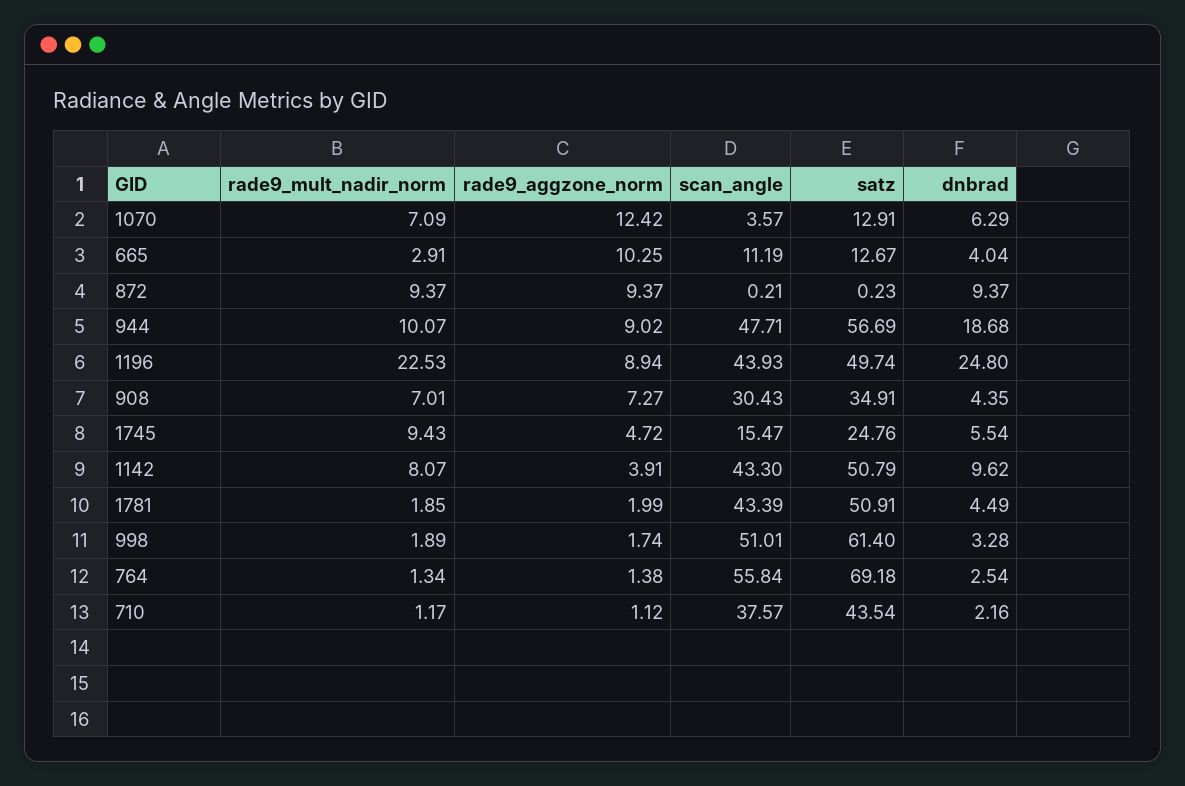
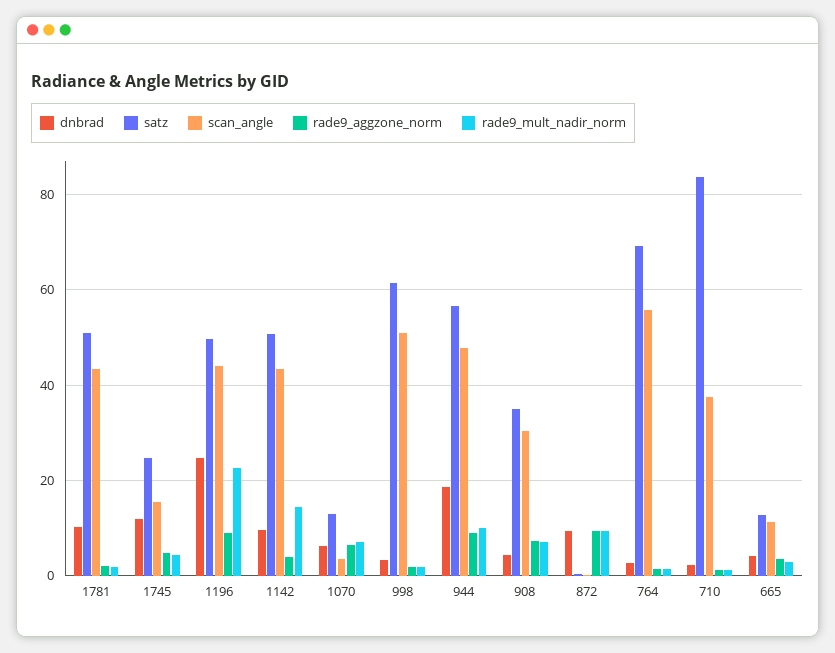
  {
    "rade9_mult_nadir_norm": {
      "1070": 7.09,
      "665": 2.91,
      "872": 9.37,
      "944": 10.07,
      "1196": 22.53,
      "908": 7.01,
-     "1745": 9.43,
+     "1745": 4,
-     "1142": 8.07,
+     "1142": 14,
      "1781": 1.85,
      "998": 1.89,
      "764": 1.34,
      "710": 1.17
    },
    "rade9_aggzone_norm": {
-     "1070": 12.42,
+     "1070": 6,
-     "665": 10.25,
+     "665": 4,
      "872": 9.37,
      "944": 9.02,
      "1196": 8.94,
      "908": 7.27,
      "1745": 4.72,
      "1142": 3.91,
      "1781": 1.99,
      "998": 1.74,
      "764": 1.38,
      "710": 1.12
    },
    "scan_angle": {
      "1070": 3.57,
      "665": 11.19,
      "872": 0.21,
      "944": 47.71,
      "1196": 43.93,
      "908": 30.43,
      "1745": 15.47,
      "1142": 43.3,
      "1781": 43.39,
      "998": 51.01,
      "764": 55.84,
      "710": 37.57
    },
    "satz": {
      "1070": 12.91,
      "665": 12.67,
      "872": 0.23,
      "944": 56.69,
      "1196": 49.74,
      "908": 34.91,
      "1745": 24.76,
      "1142": 50.79,
      "1781": 50.91,
      "998": 61.4,
      "764": 69.18,
-     "710": 43.54
+     "710": 84
    },
    "dnbrad": {
      "1070": 6.29,
      "665": 4.04,
      "872": 9.37,
      "944": 18.68,
      "1196": 24.8,
      "908": 4.35,
-     "1745": 5.54,
+     "1745": 12,
      "1142": 9.62,
-     "1781": 4.49,
+     "1781": 10,
      "998": 3.28,
      "764": 2.54,
      "710": 2.16
    }
  }

